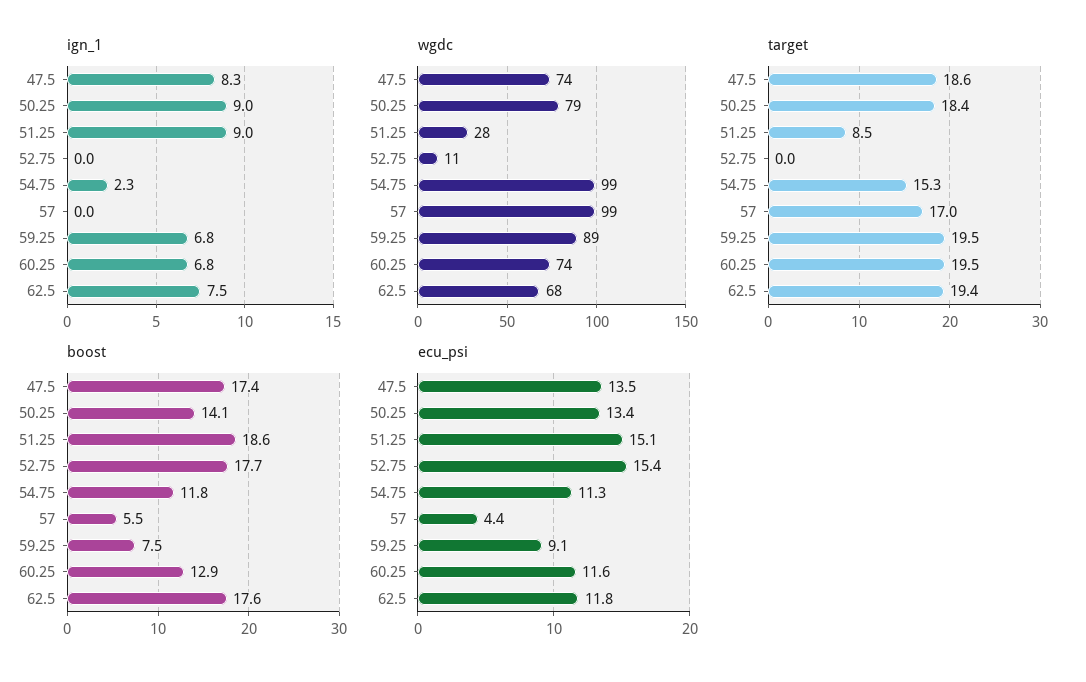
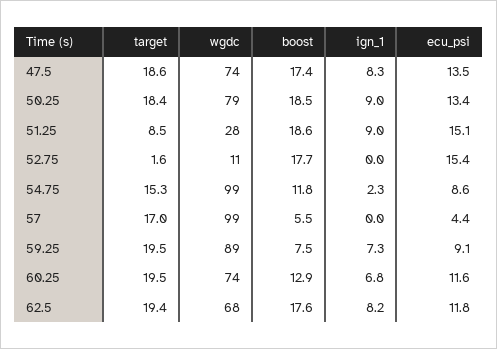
  {
    "ign_1": {
      "47.5": 8.3,
      "50.25": 9,
      "51.25": 9,
      "52.75": 0,
      "54.75": 2.3,
      "57": 0,
-     "59.25": 6.8,
+     "59.25": 7.3,
      "60.25": 6.8,
-     "62.5": 7.5
+     "62.5": 8.2
    },
    "wgdc": {
      "47.5": 74,
      "50.25": 79,
      "51.25": 28,
      "52.75": 11,
      "54.75": 99,
      "57": 99,
      "59.25": 89,
      "60.25": 74,
      "62.5": 68
    },
    "target": {
      "47.5": 18.6,
      "50.25": 18.4,
      "51.25": 8.5,
-     "52.75": 0,
+     "52.75": 1.6,
      "54.75": 15.3,
      "57": 17,
      "59.25": 19.5,
      "60.25": 19.5,
      "62.5": 19.4
    },
    "boost": {
      "47.5": 17.4,
-     "50.25": 14.1,
+     "50.25": 18.5,
      "51.25": 18.6,
      "52.75": 17.7,
      "54.75": 11.8,
      "57": 5.5,
      "59.25": 7.5,
      "60.25": 12.9,
      "62.5": 17.6
    },
    "ecu_psi": {
      "47.5": 13.5,
      "50.25": 13.4,
      "51.25": 15.1,
      "52.75": 15.4,
-     "54.75": 11.3,
+     "54.75": 8.6,
      "57": 4.4,
      "59.25": 9.1,
      "60.25": 11.6,
      "62.5": 11.8
    }
  }

